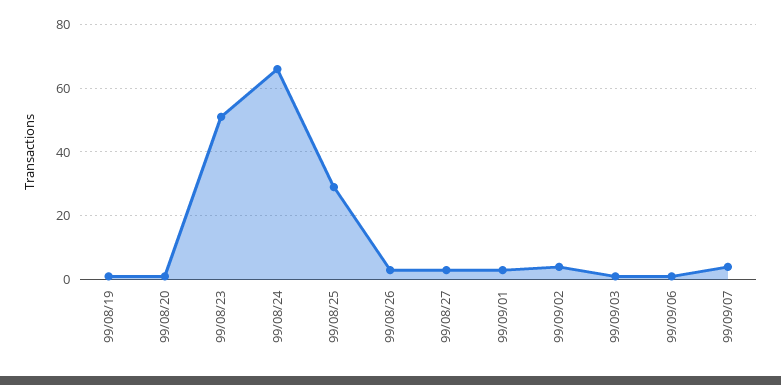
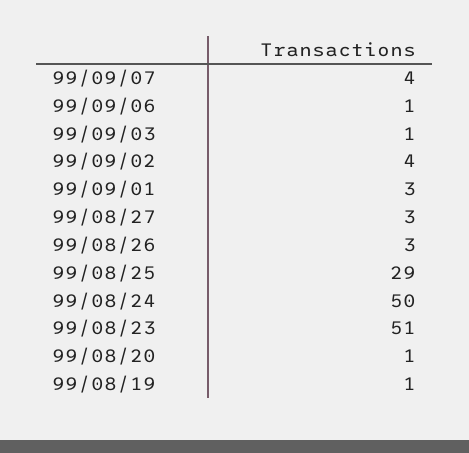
  {
    "99/08/19": 1,
    "99/08/20": 1,
    "99/08/23": 51,
-   "99/08/24": 65,
+   "99/08/24": 50,
    "99/08/25": 29,
    "99/08/26": 3,
    "99/08/27": 3,
    "99/09/01": 3,
    "99/09/02": 4,
    "99/09/03": 1,
    "99/09/06": 1,
    "99/09/07": 4
  }

